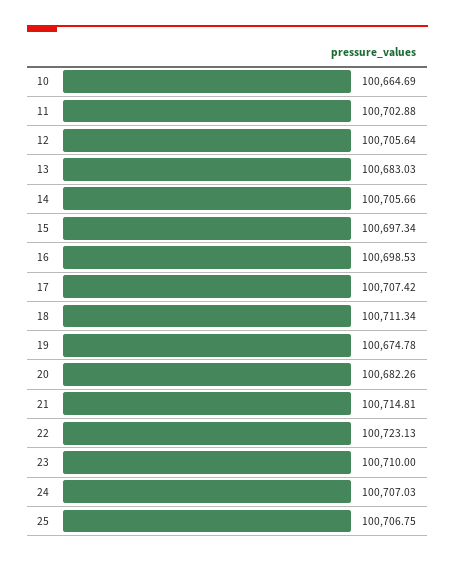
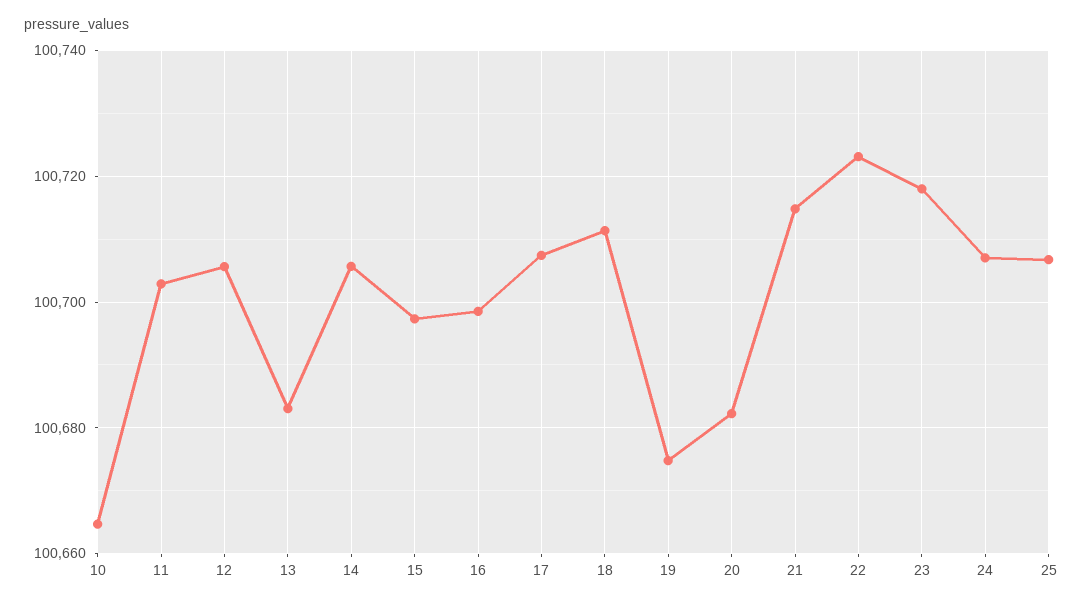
  {
    "10": 100664.69,
    "11": 100702.88,
    "12": 100705.64,
    "13": 100683.03,
    "14": 100705.66,
    "15": 100697.34,
    "16": 100698.53,
    "17": 100707.42,
    "18": 100711.34,
    "19": 100674.78,
    "20": 100682.26,
    "21": 100714.81,
    "22": 100723.13,
-   "23": 100710,
+   "23": 100718,
    "24": 100707.03,
    "25": 100706.75
  }

